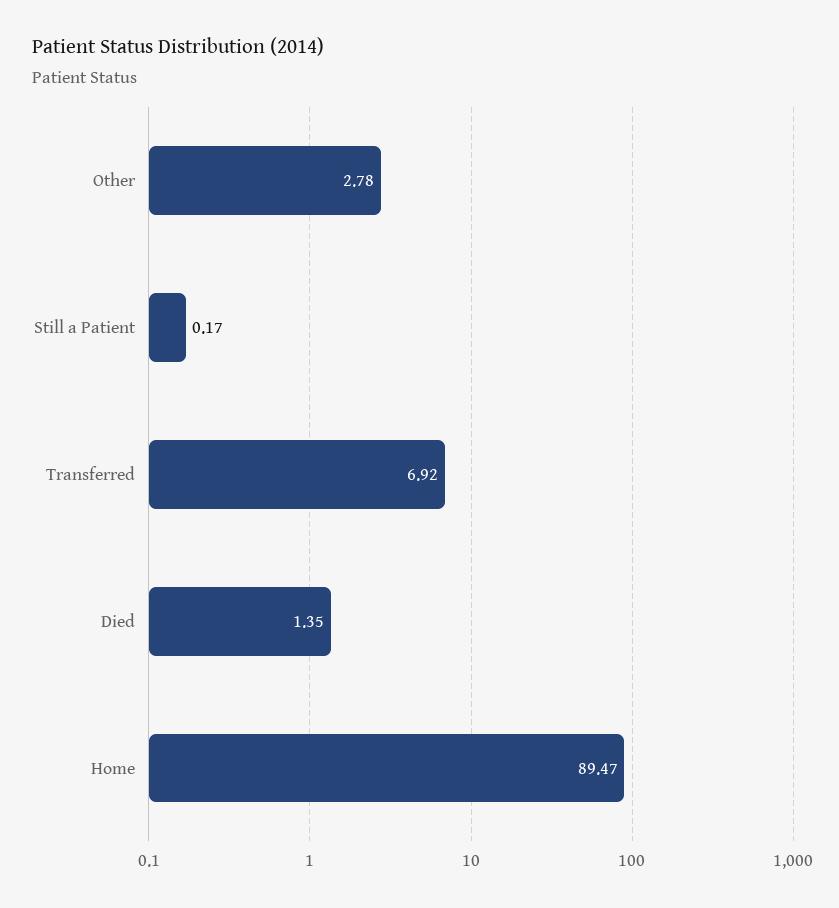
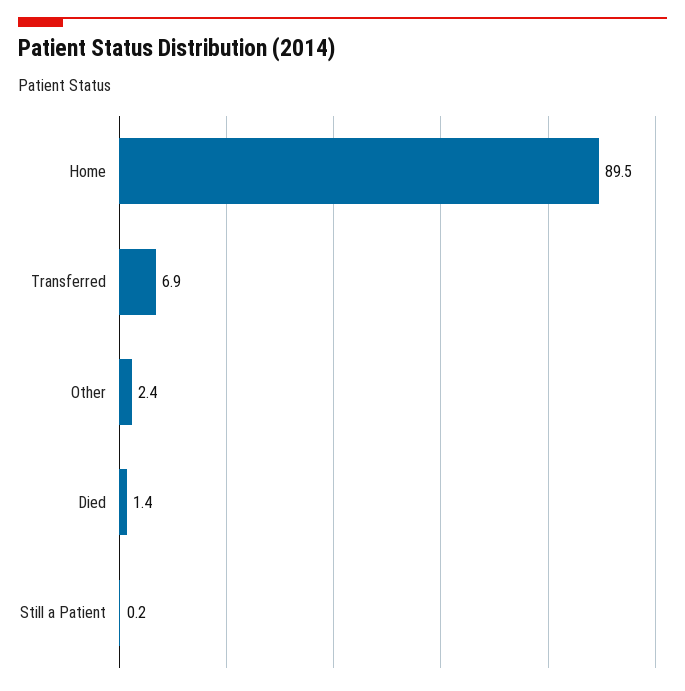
  {
-   "Other": 2.78,
+   "Other": 2.4,
    "Still a Patient": 0.17,
    "Transferred": 6.92,
    "Died": 1.35,
    "Home": 89.47
  }

